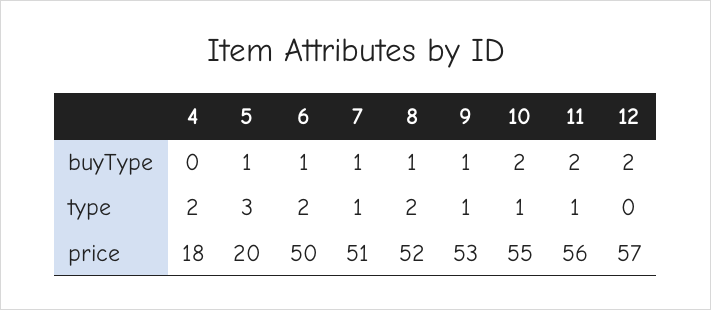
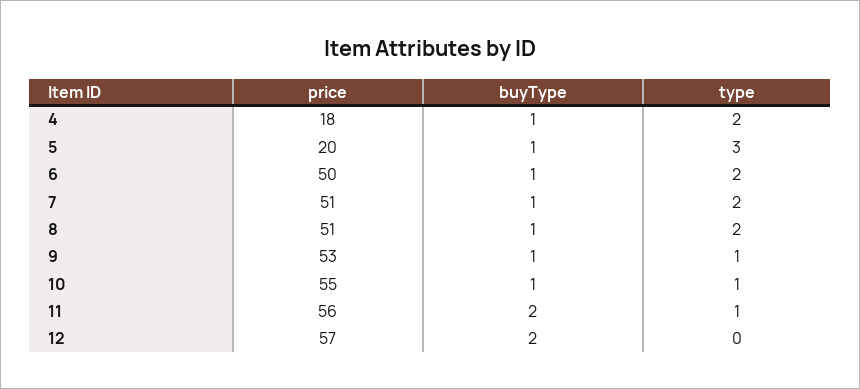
  {
    "4": {
-     "buyType": 0,
+     "buyType": 1,
      "type": 2,
      "price": 18
    },
    "5": {
      "buyType": 1,
      "type": 3,
      "price": 20
    },
    "6": {
      "buyType": 1,
      "type": 2,
      "price": 50
    },
    "7": {
      "buyType": 1,
-     "type": 1,
+     "type": 2,
      "price": 51
    },
    "8": {
      "buyType": 1,
      "type": 2,
-     "price": 52
+     "price": 51
    },
    "9": {
      "buyType": 1,
      "type": 1,
      "price": 53
    },
    "10": {
-     "buyType": 2,
+     "buyType": 1,
      "type": 1,
      "price": 55
    },
    "11": {
      "buyType": 2,
      "type": 1,
      "price": 56
    },
    "12": {
      "buyType": 2,
      "type": 0,
      "price": 57
    }
  }

